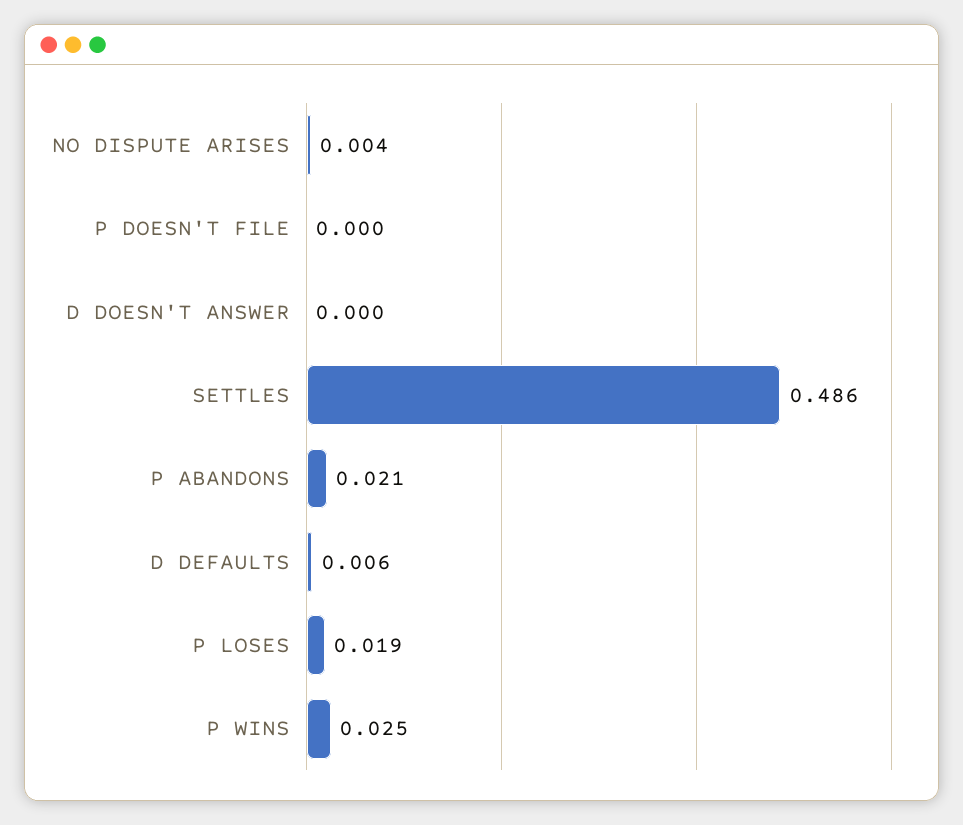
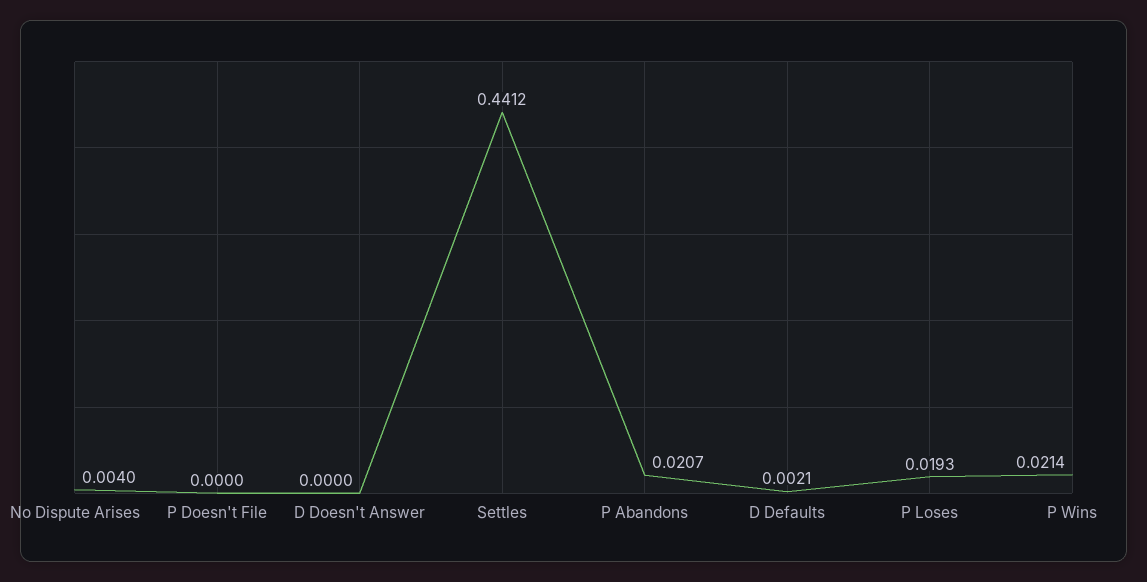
  {
    "NO DISPUTE ARISES": 0.004,
    "P DOESN'T FILE": 0,
    "D DOESN'T ANSWER": 0,
-   "SETTLES": 0.486,
+   "SETTLES": 0.4412,
    "P ABANDONS": 0.0207,
-   "D DEFAULTS": 0.006,
+   "D DEFAULTS": 0.0021,
    "P LOSES": 0.0193,
-   "P WINS": 0.025
+   "P WINS": 0.0214
  }

